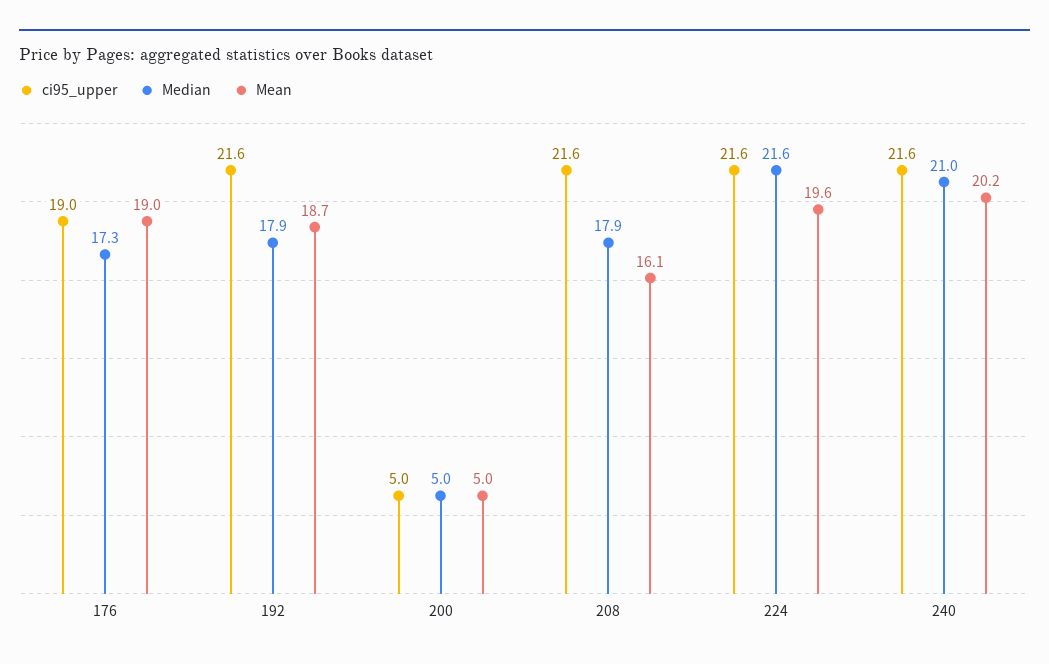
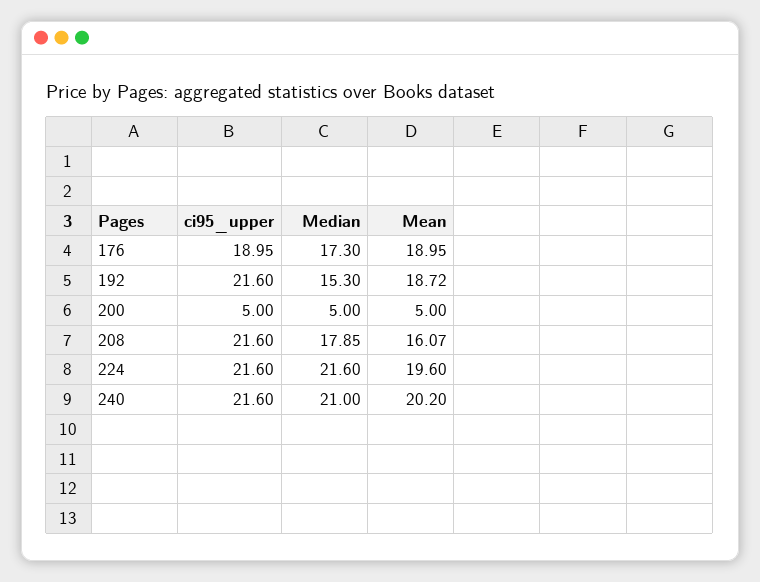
  {
    "ci95_upper": {
      "176": 18.95,
      "192": 21.6,
      "200": 5,
      "208": 21.6,
      "224": 21.6,
      "240": 21.6
    },
    "Median": {
      "176": 17.3,
-     "192": 17.9,
+     "192": 15.3,
      "200": 5,
      "208": 17.85,
      "224": 21.6,
      "240": 21
    },
    "Mean": {
      "176": 18.95,
      "192": 18.72,
      "200": 5,
      "208": 16.07,
      "224": 19.6,
      "240": 20.2
    }
  }

